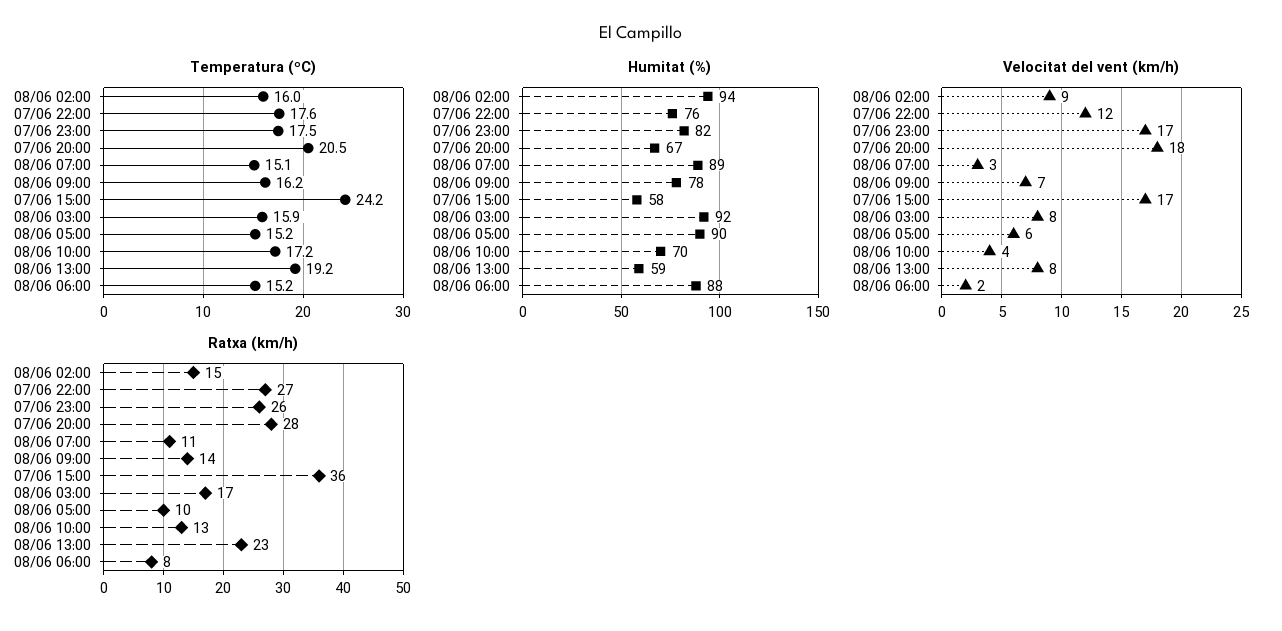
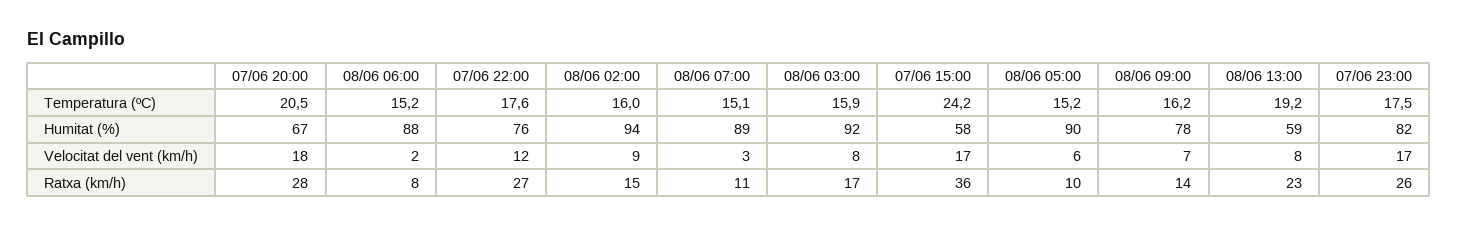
  {
    "Temperatura (ºC)": {
      "08/06 02:00": 16,
      "07/06 22:00": 17.6,
      "07/06 23:00": 17.5,
      "07/06 20:00": 20.5,
      "08/06 07:00": 15.1,
      "08/06 09:00": 16.2,
      "07/06 15:00": 24.2,
      "08/06 03:00": 15.9,
      "08/06 05:00": 15.2,
-     "08/06 10:00": 17.2,
      "08/06 13:00": 19.2,
      "08/06 06:00": 15.2
    },
    "Humitat (%)": {
      "08/06 02:00": 94,
      "07/06 22:00": 76,
      "07/06 23:00": 82,
      "07/06 20:00": 67,
      "08/06 07:00": 89,
      "08/06 09:00": 78,
      "07/06 15:00": 58,
      "08/06 03:00": 92,
      "08/06 05:00": 90,
-     "08/06 10:00": 70,
      "08/06 13:00": 59,
      "08/06 06:00": 88
    },
    "Velocitat del vent (km/h)": {
      "08/06 02:00": 9,
      "07/06 22:00": 12,
      "07/06 23:00": 17,
      "07/06 20:00": 18,
      "08/06 07:00": 3,
      "08/06 09:00": 7,
      "07/06 15:00": 17,
      "08/06 03:00": 8,
      "08/06 05:00": 6,
-     "08/06 10:00": 4,
      "08/06 13:00": 8,
      "08/06 06:00": 2
    },
    "Ratxa (km/h)": {
      "08/06 02:00": 15,
      "07/06 22:00": 27,
      "07/06 23:00": 26,
      "07/06 20:00": 28,
      "08/06 07:00": 11,
      "08/06 09:00": 14,
      "07/06 15:00": 36,
      "08/06 03:00": 17,
      "08/06 05:00": 10,
-     "08/06 10:00": 13,
      "08/06 13:00": 23,
      "08/06 06:00": 8
    }
  }

